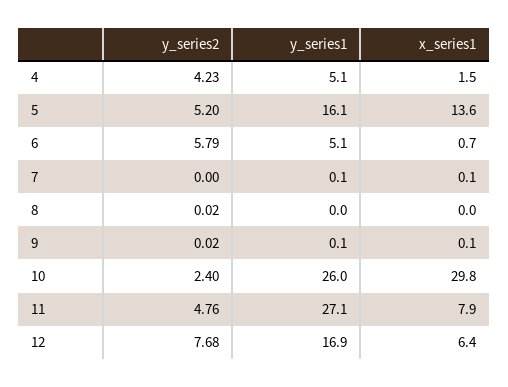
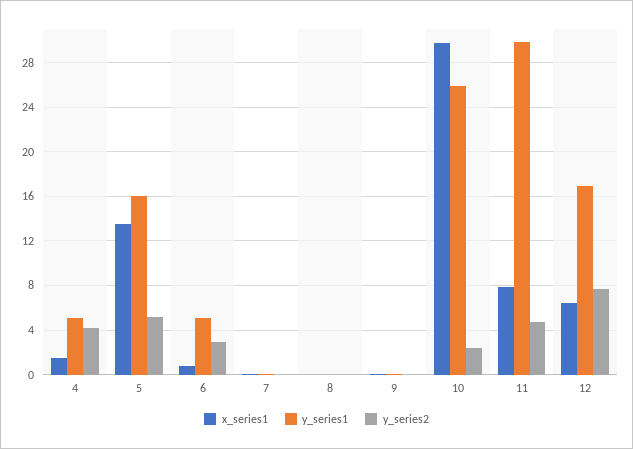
  {
    "y_series2": {
      "4": 4.23,
      "5": 5.2,
-     "6": 5.79,
+     "6": 3,
      "7": 0,
      "8": 0.02,
      "9": 0.02,
      "10": 2.4,
      "11": 4.76,
      "12": 7.68
    },
    "y_series1": {
      "4": 5.1,
      "5": 16.1,
      "6": 5.1,
      "7": 0.1,
      "8": 0,
      "9": 0.1,
      "10": 26,
-     "11": 27.1,
+     "11": 30,
      "12": 16.9
    },
    "x_series1": {
      "4": 1.5,
      "5": 13.6,
      "6": 0.7,
      "7": 0.1,
      "8": 0,
      "9": 0.1,
      "10": 29.8,
      "11": 7.9,
      "12": 6.4
    }
  }

